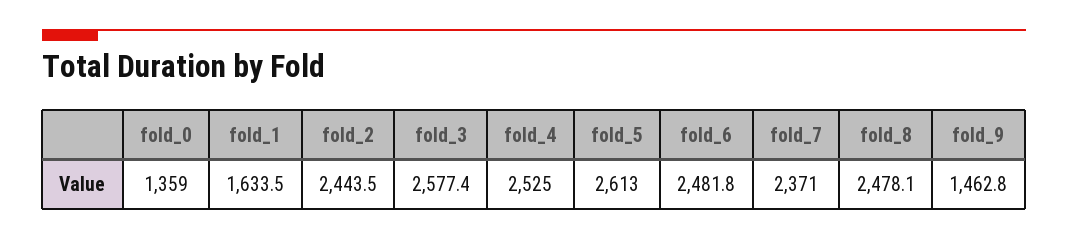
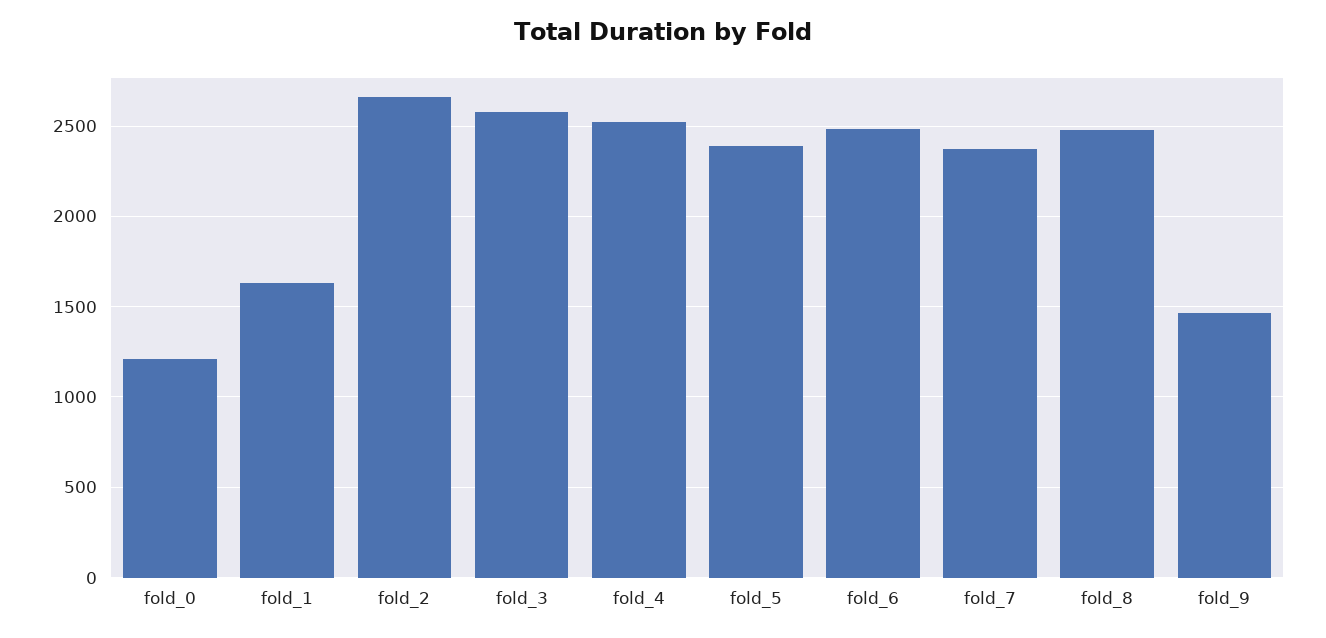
  {
-   "fold_0": 1359,
+   "fold_0": 1200,
    "fold_1": 1633.5,
-   "fold_2": 2443.5,
+   "fold_2": 2650,
    "fold_3": 2577.4,
    "fold_4": 2525,
-   "fold_5": 2613,
+   "fold_5": 2400,
    "fold_6": 2481.8,
    "fold_7": 2371,
    "fold_8": 2478.1,
    "fold_9": 1462.8
  }

